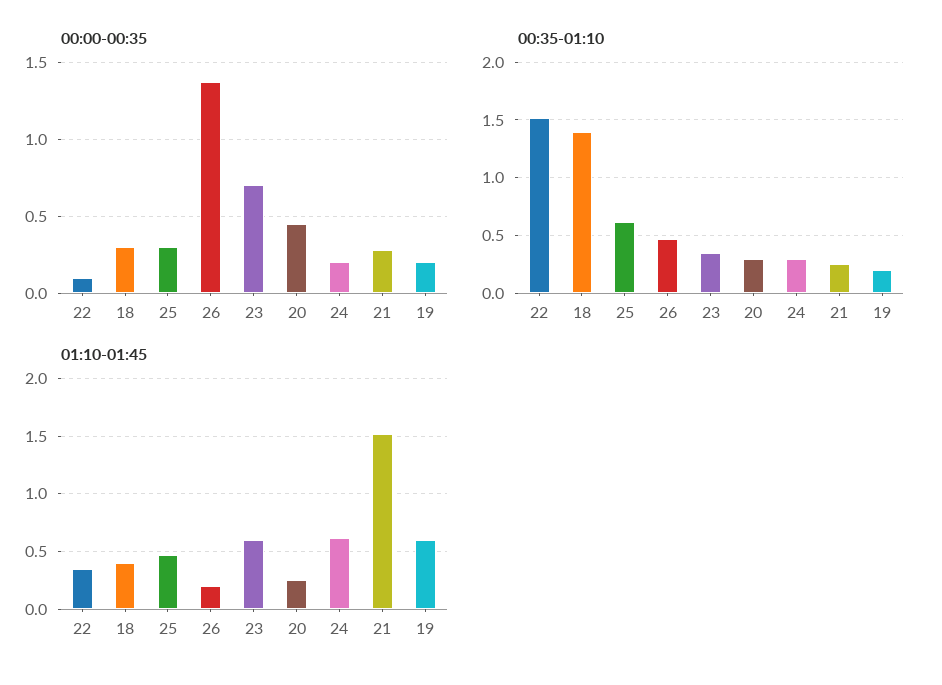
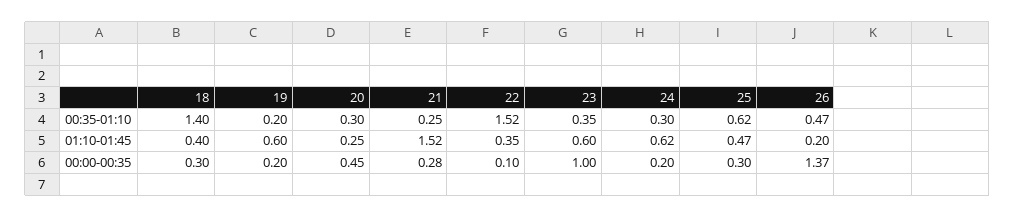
  {
    "00:00-00:35": {
      "22": 0.1,
      "18": 0.3,
      "25": 0.3,
      "26": 1.37,
-     "23": 0.7,
+     "23": 1,
      "20": 0.45,
      "24": 0.2,
      "21": 0.28,
      "19": 0.2
    },
    "00:35-01:10": {
      "22": 1.52,
      "18": 1.4,
      "25": 0.62,
      "26": 0.47,
      "23": 0.35,
      "20": 0.3,
      "24": 0.3,
      "21": 0.25,
      "19": 0.2
    },
    "01:10-01:45": {
      "22": 0.35,
      "18": 0.4,
      "25": 0.47,
      "26": 0.2,
      "23": 0.6,
      "20": 0.25,
      "24": 0.62,
      "21": 1.52,
      "19": 0.6
    }
  }

